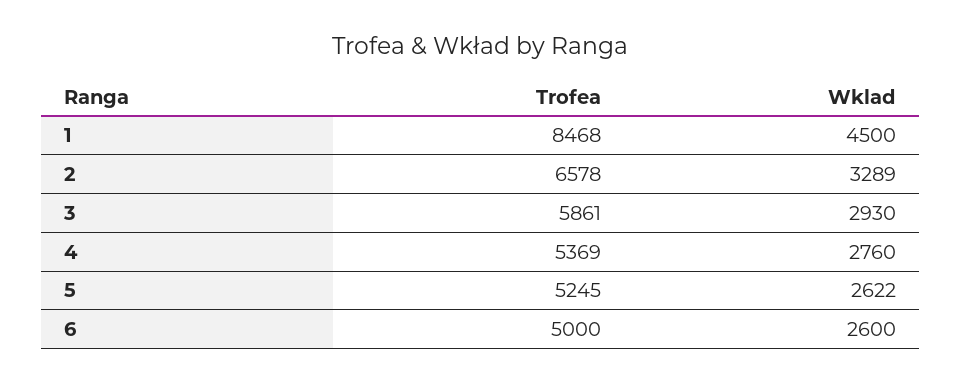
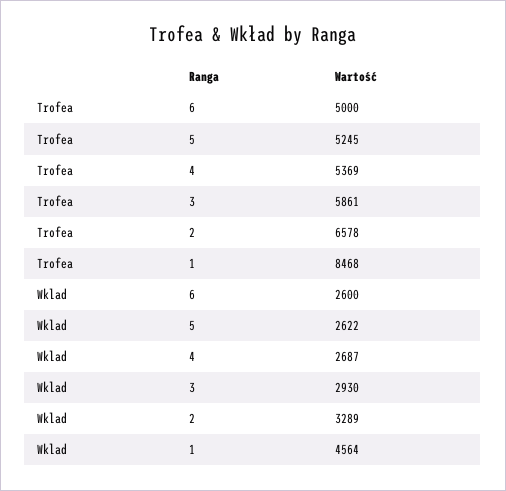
  {
    "Trofea": {
      "1": 8468,
      "2": 6578,
      "3": 5861,
      "4": 5369,
      "5": 5245,
      "6": 5000
    },
    "Wklad": {
-     "1": 4500,
+     "1": 4564,
      "2": 3289,
      "3": 2930,
-     "4": 2760,
+     "4": 2687,
      "5": 2622,
      "6": 2600
    }
  }

